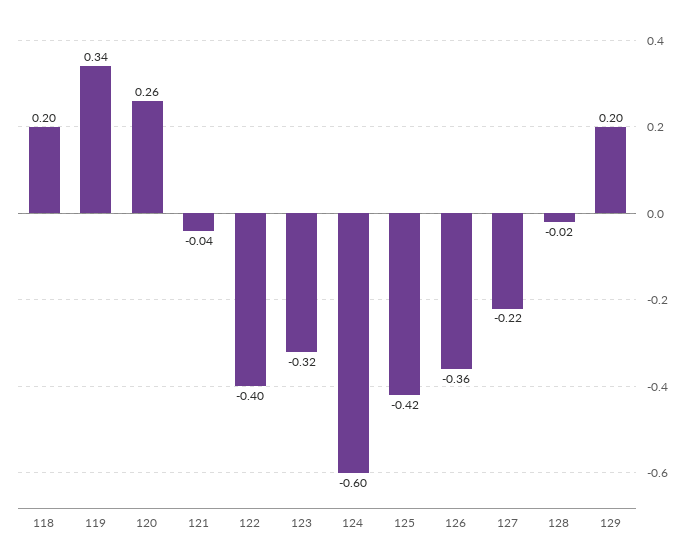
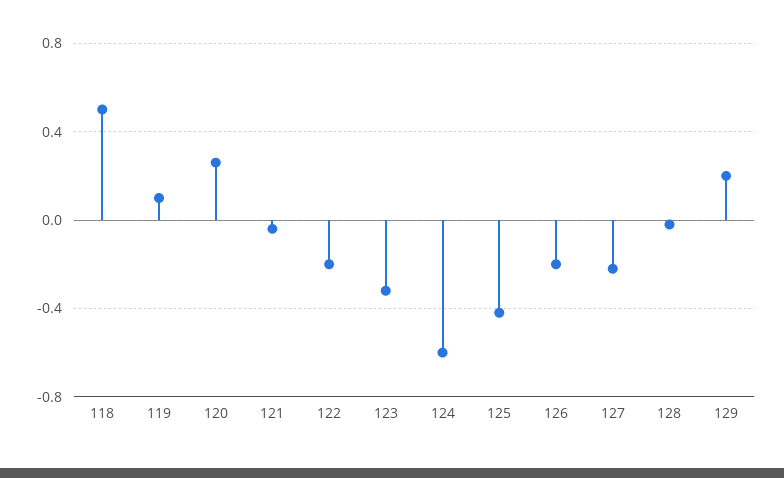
  {
-   "118": 0.2,
+   "118": 0.5,
-   "119": 0.34,
+   "119": 0.1,
    "120": 0.26,
    "121": -0.04,
-   "122": -0.4,
+   "122": -0.2,
    "123": -0.32,
    "124": -0.6,
    "125": -0.42,
-   "126": -0.36,
+   "126": -0.2,
    "127": -0.22,
    "128": -0.02,
    "129": 0.2
  }

